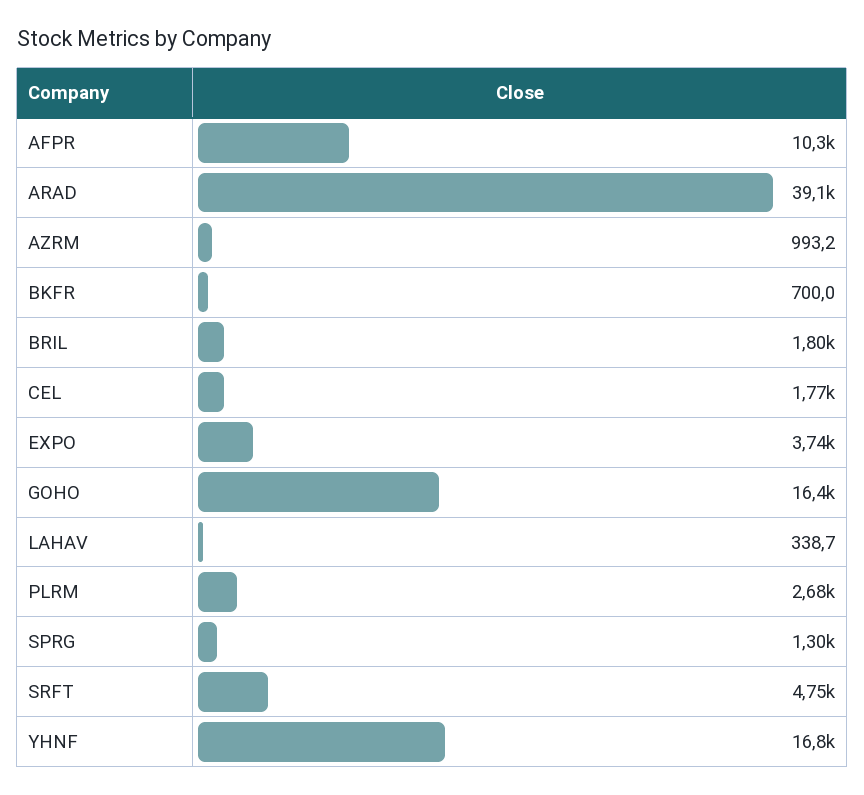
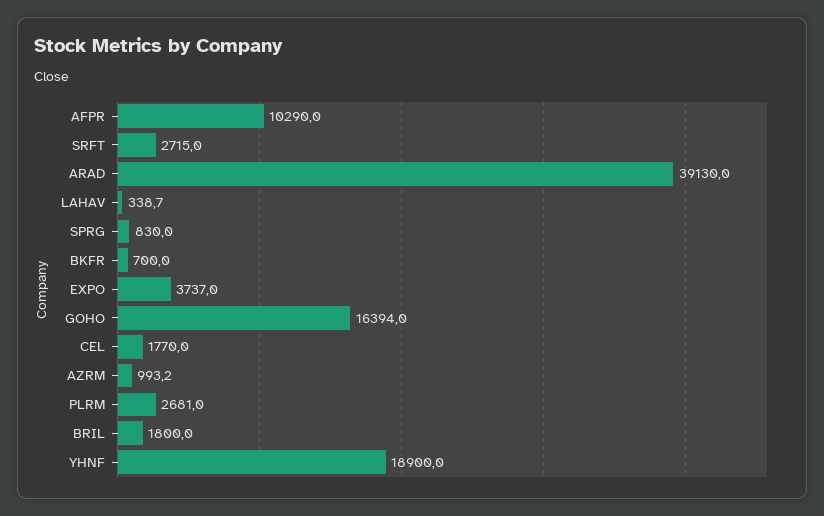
  {
    "AFPR": 10290,
    "ARAD": 39130,
    "AZRM": 993.2,
    "BKFR": 700,
    "BRIL": 1800,
    "CEL": 1770,
    "EXPO": 3737,
    "GOHO": 16394,
    "LAHAV": 338.7,
    "PLRM": 2681,
-   "SPRG": 1300,
+   "SPRG": 830,
-   "SRFT": 4750,
+   "SRFT": 2715,
-   "YHNF": 16800
+   "YHNF": 18900
  }

